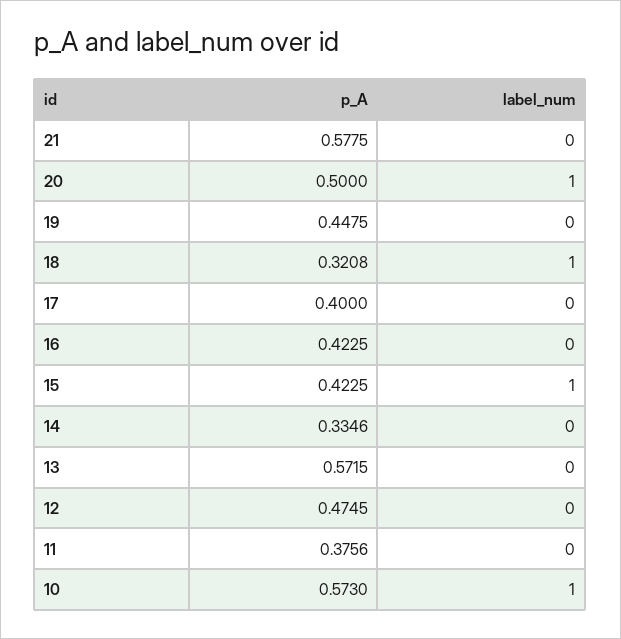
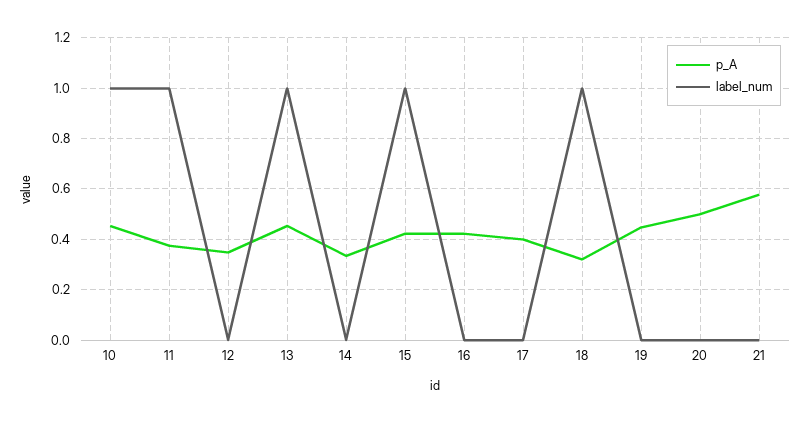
  {
    "p_A": {
      "21": 0.5775,
      "20": 0.5,
      "19": 0.4475,
      "18": 0.3208,
      "17": 0.4,
      "16": 0.4225,
      "15": 0.4225,
      "14": 0.3346,
-     "13": 0.5715,
+     "13": 0.45,
-     "12": 0.4745,
+     "12": 0.35,
      "11": 0.3756,
-     "10": 0.573
+     "10": 0.45
    },
    "label_num": {
      "21": 0,
-     "20": 1,
+     "20": 0,
      "19": 0,
      "18": 1,
      "17": 0,
      "16": 0,
      "15": 1,
      "14": 0,
-     "13": 0,
+     "13": 1,
      "12": 0,
-     "11": 0,
+     "11": 1,
      "10": 1
    }
  }

